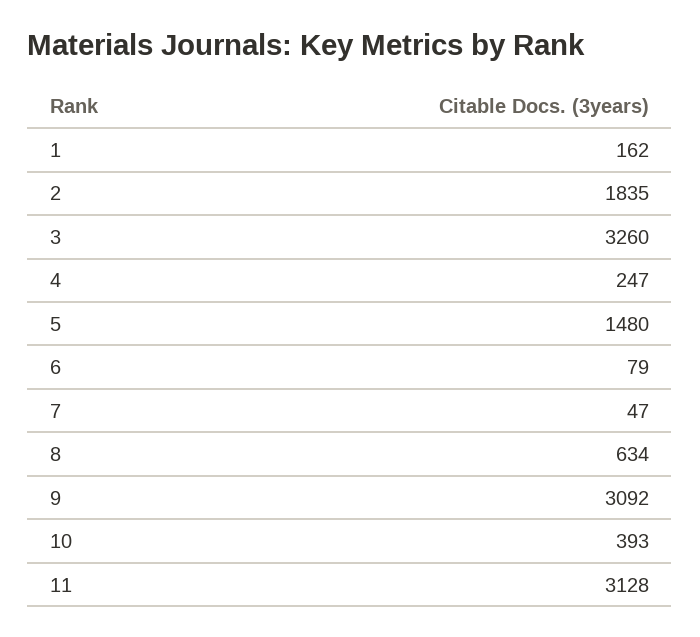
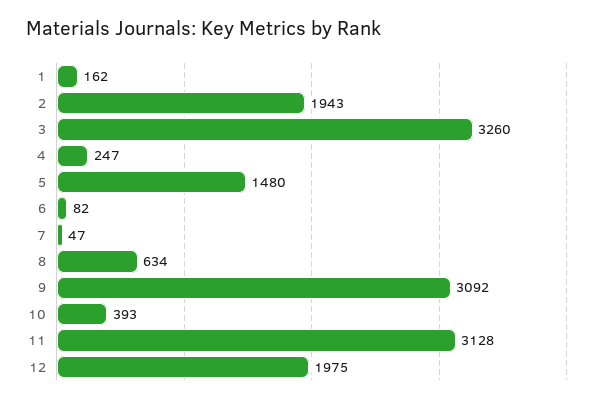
  {
    "1": 162,
-   "2": 1835,
+   "2": 1943,
    "3": 3260,
    "4": 247,
    "5": 1480,
-   "6": 79,
+   "6": 82,
    "7": 47,
    "8": 634,
    "9": 3092,
    "10": 393,
-   "11": 3128
+   "11": 3128,
+   "12": 1975
  }

